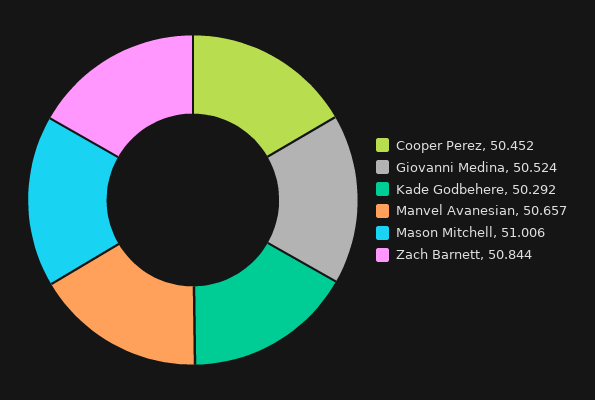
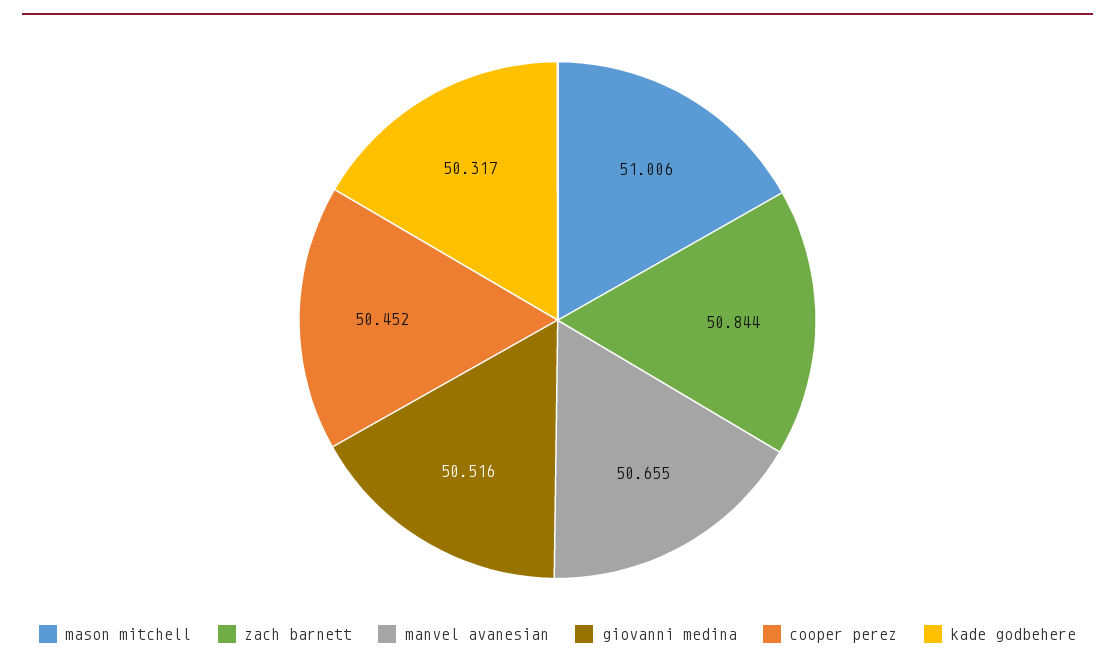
  {
    "Cooper Perez": 50.452,
-   "Giovanni Medina": 50.524,
+   "Giovanni Medina": 50.516,
-   "Kade Godbehere": 50.292,
+   "Kade Godbehere": 50.317,
-   "Manvel Avanesian": 50.657,
+   "Manvel Avanesian": 50.655,
    "Mason Mitchell": 51.006,
    "Zach Barnett": 50.844
  }

